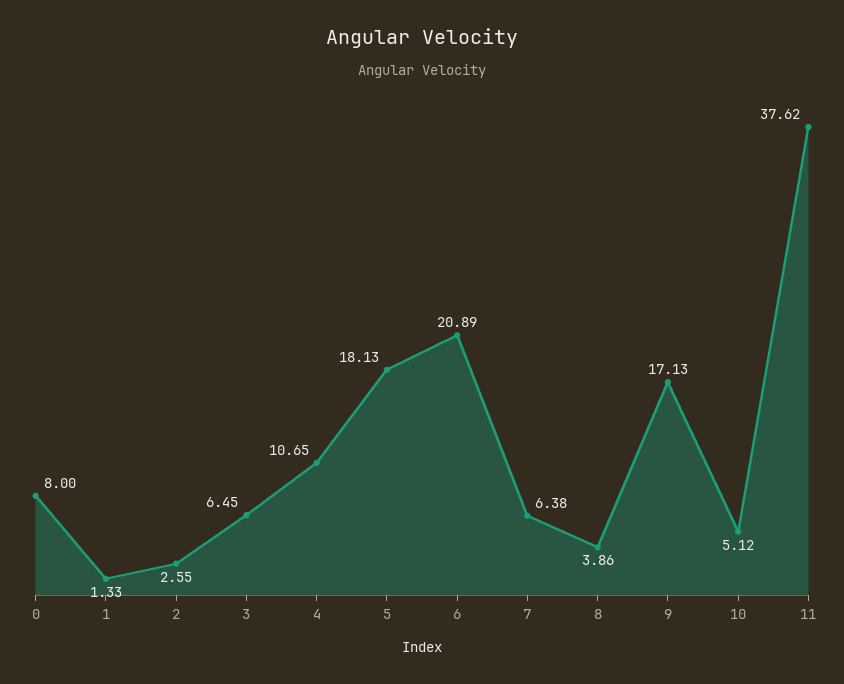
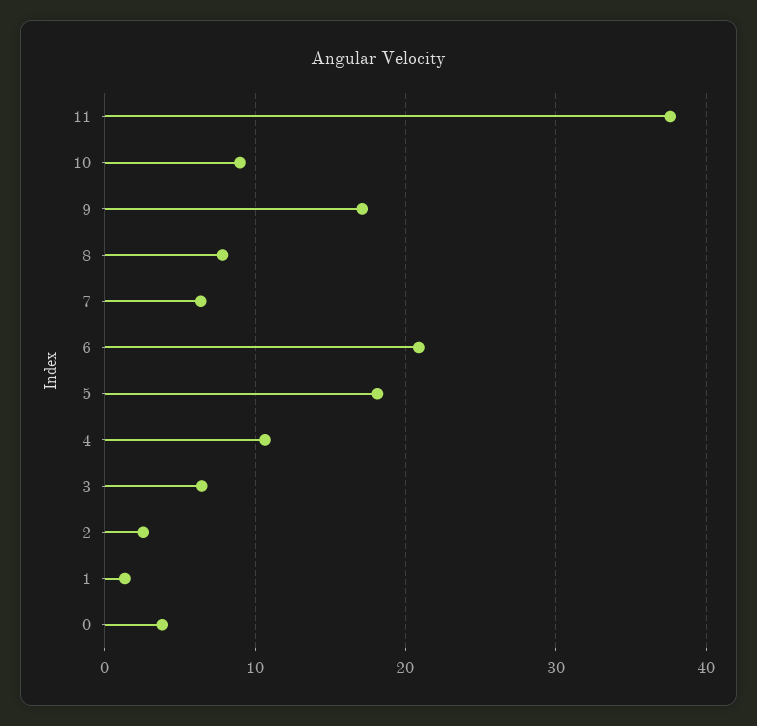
  {
-   "0": 8,
+   "0": 4,
    "1": 1.33,
    "2": 2.55,
    "3": 6.45,
    "4": 10.65,
    "5": 18.13,
    "6": 20.89,
    "7": 6.38,
-   "8": 3.86,
+   "8": 8,
    "9": 17.13,
-   "10": 5.12,
+   "10": 9,
    "11": 37.62
  }

